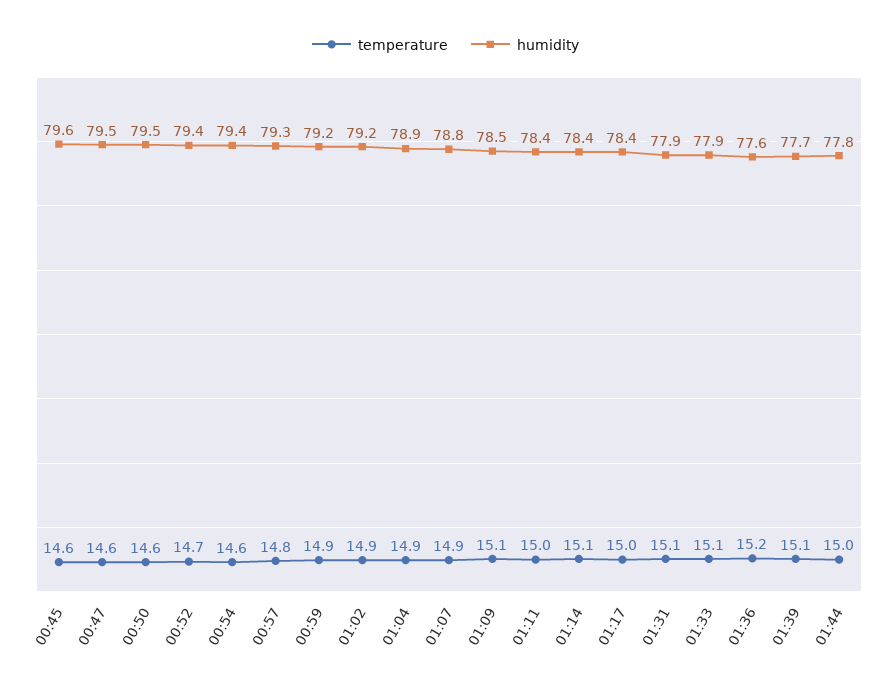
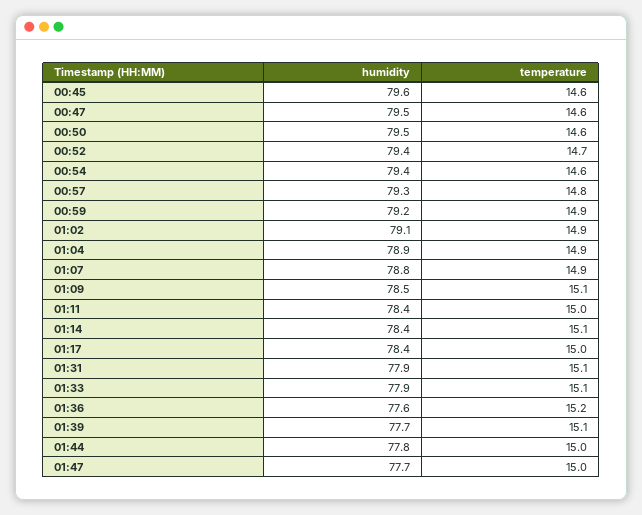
  {
    "temperature": {
      "00:45": 14.6,
      "00:47": 14.6,
      "00:50": 14.6,
      "00:52": 14.7,
      "00:54": 14.6,
      "00:57": 14.8,
      "00:59": 14.9,
      "01:02": 14.9,
      "01:04": 14.9,
      "01:07": 14.9,
      "01:09": 15.1,
      "01:11": 15,
      "01:14": 15.1,
      "01:17": 15,
      "01:31": 15.1,
      "01:33": 15.1,
      "01:36": 15.2,
      "01:39": 15.1,
-     "01:44": 15
+     "01:44": 15,
+     "01:47": 15
    },
    "humidity": {
      "00:45": 79.6,
      "00:47": 79.5,
      "00:50": 79.5,
      "00:52": 79.4,
      "00:54": 79.4,
      "00:57": 79.3,
      "00:59": 79.2,
-     "01:02": 79.2,
+     "01:02": 79.1,
      "01:04": 78.9,
      "01:07": 78.8,
      "01:09": 78.5,
      "01:11": 78.4,
      "01:14": 78.4,
      "01:17": 78.4,
      "01:31": 77.9,
      "01:33": 77.9,
      "01:36": 77.6,
      "01:39": 77.7,
-     "01:44": 77.8
+     "01:44": 77.8,
+     "01:47": 77.7
    }
  }

